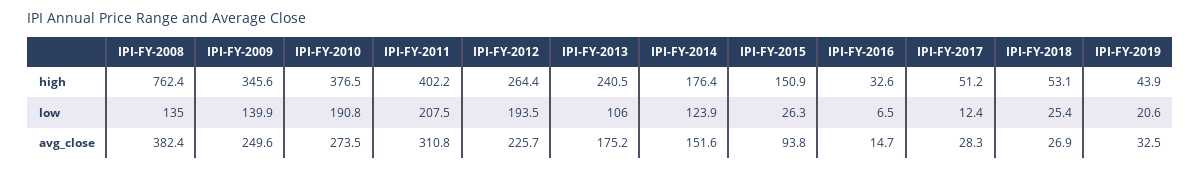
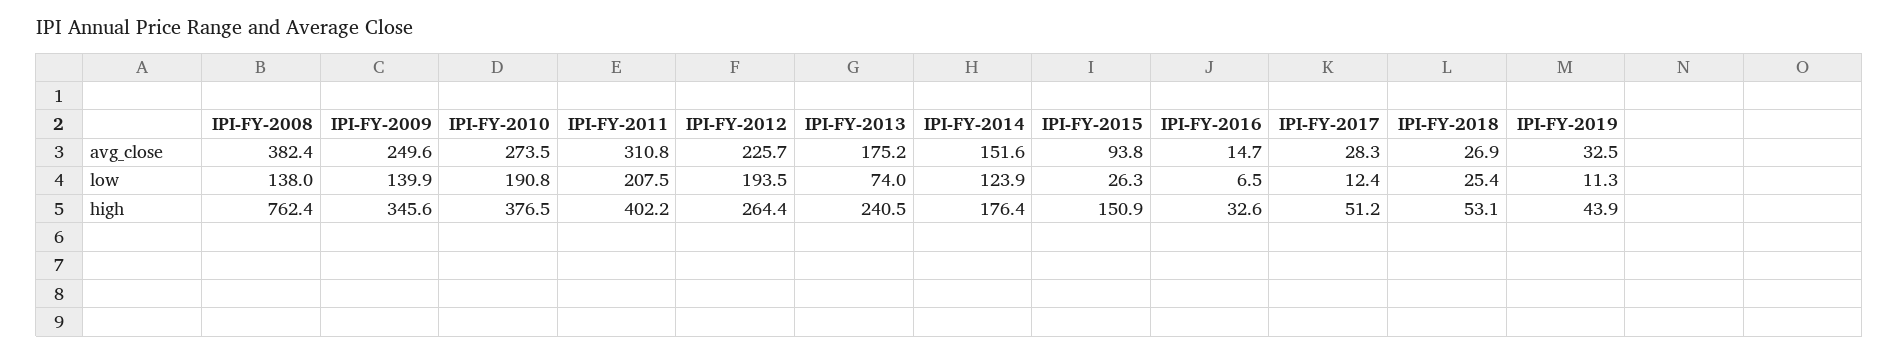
  {
    "IPI-FY-2008": {
      "high": 762.4,
-     "low": 135,
+     "low": 138,
      "avg_close": 382.4
    },
    "IPI-FY-2009": {
      "high": 345.6,
      "low": 139.9,
      "avg_close": 249.6
    },
    "IPI-FY-2010": {
      "high": 376.5,
      "low": 190.8,
      "avg_close": 273.5
    },
    "IPI-FY-2011": {
      "high": 402.2,
      "low": 207.5,
      "avg_close": 310.8
    },
    "IPI-FY-2012": {
      "high": 264.4,
      "low": 193.5,
      "avg_close": 225.7
    },
    "IPI-FY-2013": {
      "high": 240.5,
-     "low": 106,
+     "low": 74,
      "avg_close": 175.2
    },
    "IPI-FY-2014": {
      "high": 176.4,
      "low": 123.9,
      "avg_close": 151.6
    },
    "IPI-FY-2015": {
      "high": 150.9,
      "low": 26.3,
      "avg_close": 93.8
    },
    "IPI-FY-2016": {
      "high": 32.6,
      "low": 6.5,
      "avg_close": 14.7
    },
    "IPI-FY-2017": {
      "high": 51.2,
      "low": 12.4,
      "avg_close": 28.3
    },
    "IPI-FY-2018": {
      "high": 53.1,
      "low": 25.4,
      "avg_close": 26.9
    },
    "IPI-FY-2019": {
      "high": 43.9,
-     "low": 20.6,
+     "low": 11.3,
      "avg_close": 32.5
    }
  }

